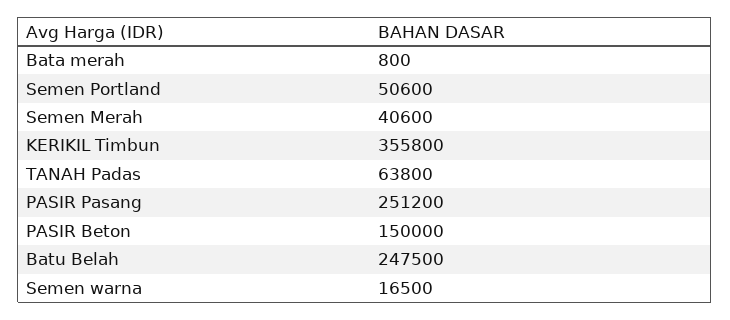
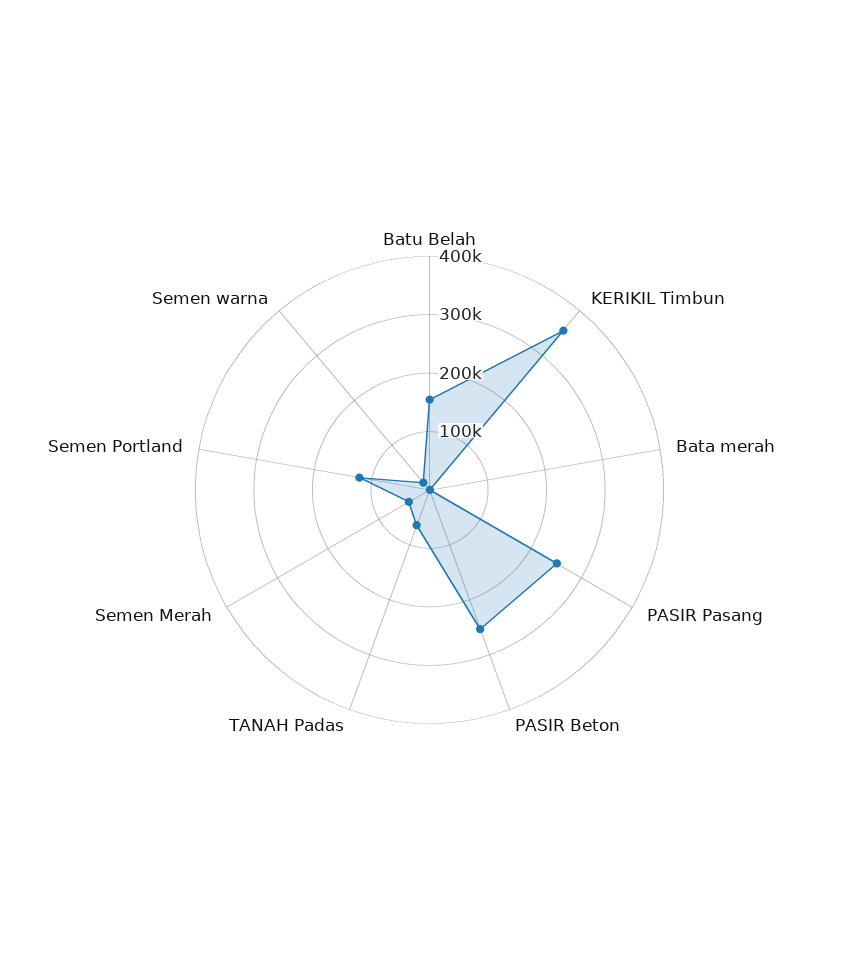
  {
    "Bata merah": 800,
-   "Semen Portland": 50600,
+   "Semen Portland": 120000,
    "Semen Merah": 40600,
    "KERIKIL Timbun": 355800,
    "TANAH Padas": 63800,
    "PASIR Pasang": 251200,
-   "PASIR Beton": 150000,
+   "PASIR Beton": 260000,
-   "Batu Belah": 247500,
+   "Batu Belah": 160000,
    "Semen warna": 16500
  }

